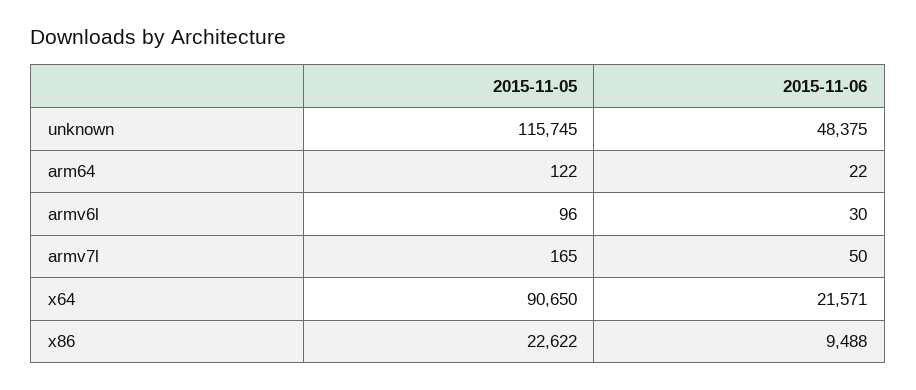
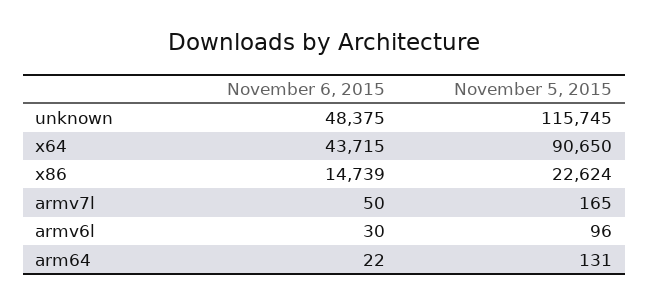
  {
    "2015-11-05": {
      "unknown": 115745,
-     "arm64": 122,
+     "arm64": 131,
      "armv6l": 96,
      "armv7l": 165,
      "x64": 90650,
-     "x86": 22622
+     "x86": 22624
    },
    "2015-11-06": {
      "unknown": 48375,
      "arm64": 22,
      "armv6l": 30,
      "armv7l": 50,
-     "x64": 21571,
+     "x64": 43715,
-     "x86": 9488
+     "x86": 14739
    }
  }

